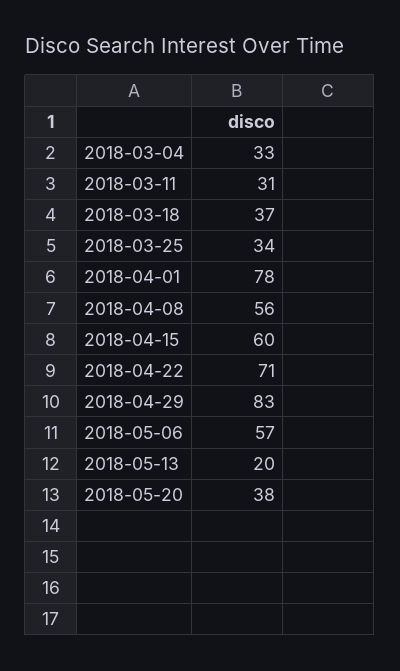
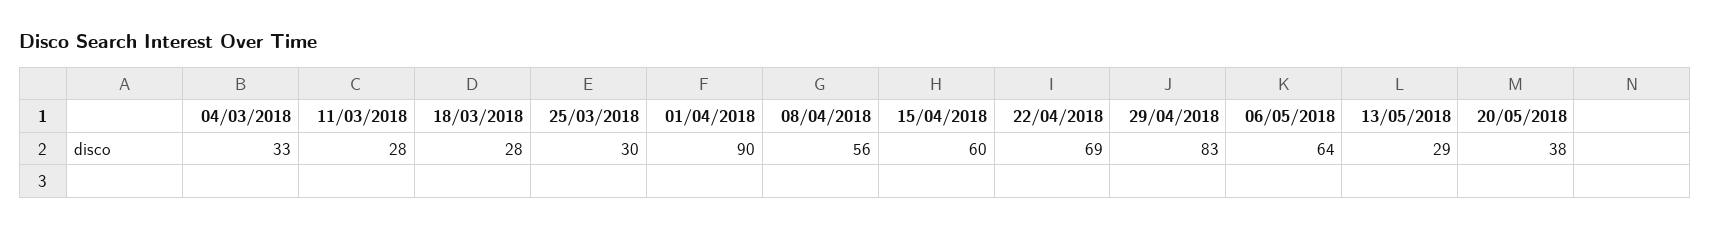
  {
    "2018-03-04": 33,
-   "2018-03-11": 31,
+   "2018-03-11": 28,
-   "2018-03-18": 37,
+   "2018-03-18": 28,
-   "2018-03-25": 34,
+   "2018-03-25": 30,
-   "2018-04-01": 78,
+   "2018-04-01": 90,
    "2018-04-08": 56,
    "2018-04-15": 60,
-   "2018-04-22": 71,
+   "2018-04-22": 69,
    "2018-04-29": 83,
-   "2018-05-06": 57,
+   "2018-05-06": 64,
-   "2018-05-13": 20,
+   "2018-05-13": 29,
    "2018-05-20": 38
  }

